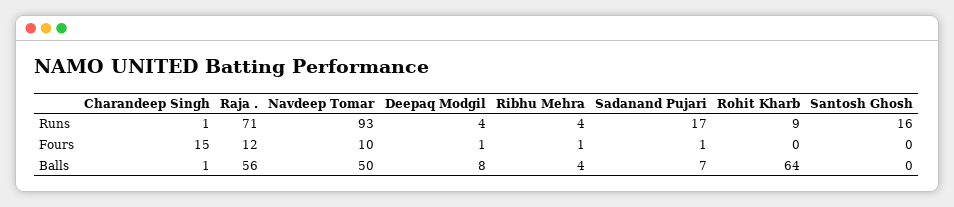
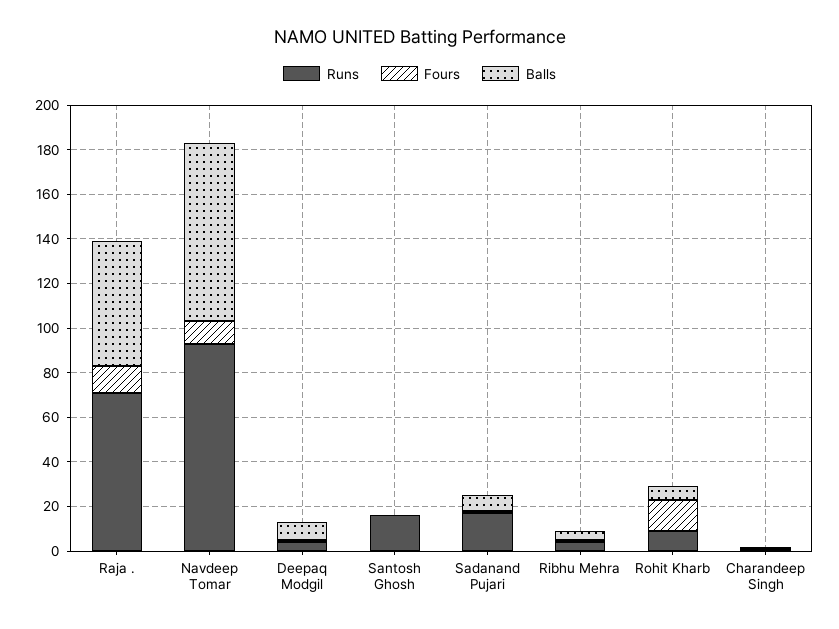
  {
    "Runs": {
      "Charandeep Singh": 1,
      "Raja .": 71,
      "Navdeep Tomar": 93,
      "Deepaq Modgil": 4,
      "Ribhu Mehra": 4,
      "Sadanand Pujari": 17,
      "Rohit Kharb": 9,
      "Santosh Ghosh": 16
    },
    "Fours": {
-     "Charandeep Singh": 15,
+     "Charandeep Singh": 0,
      "Raja .": 12,
      "Navdeep Tomar": 10,
      "Deepaq Modgil": 1,
      "Ribhu Mehra": 1,
      "Sadanand Pujari": 1,
-     "Rohit Kharb": 0,
+     "Rohit Kharb": 15,
      "Santosh Ghosh": 0
    },
    "Balls": {
      "Charandeep Singh": 1,
      "Raja .": 56,
-     "Navdeep Tomar": 50,
+     "Navdeep Tomar": 80,
      "Deepaq Modgil": 8,
      "Ribhu Mehra": 4,
      "Sadanand Pujari": 7,
-     "Rohit Kharb": 64,
+     "Rohit Kharb": 5,
      "Santosh Ghosh": 0
    }
  }

